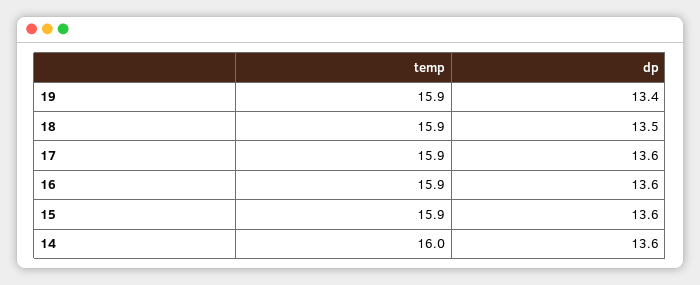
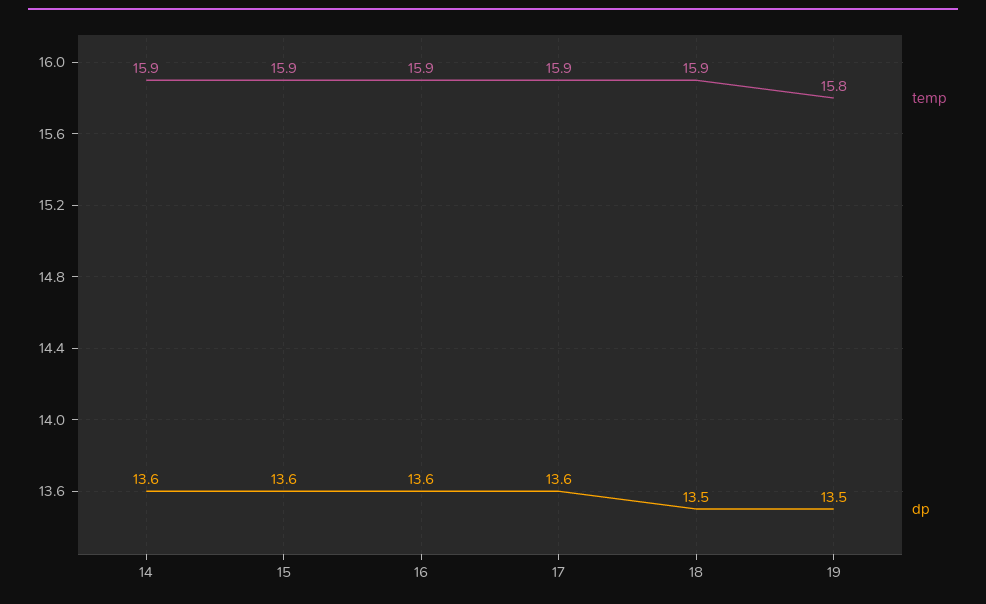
  {
    "temp": {
-     "19": 15.9,
+     "19": 15.8,
      "18": 15.9,
      "17": 15.9,
      "16": 15.9,
      "15": 15.9,
-     "14": 16
+     "14": 15.9
    },
    "dp": {
-     "19": 13.4,
+     "19": 13.5,
      "18": 13.5,
      "17": 13.6,
      "16": 13.6,
      "15": 13.6,
      "14": 13.6
    }
  }

